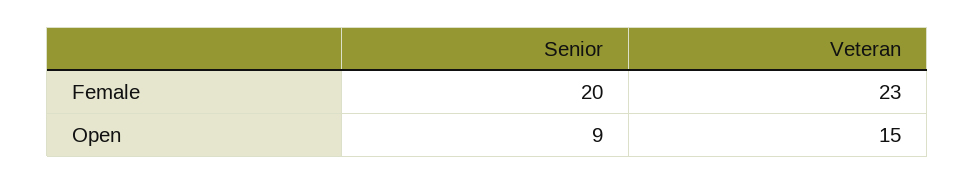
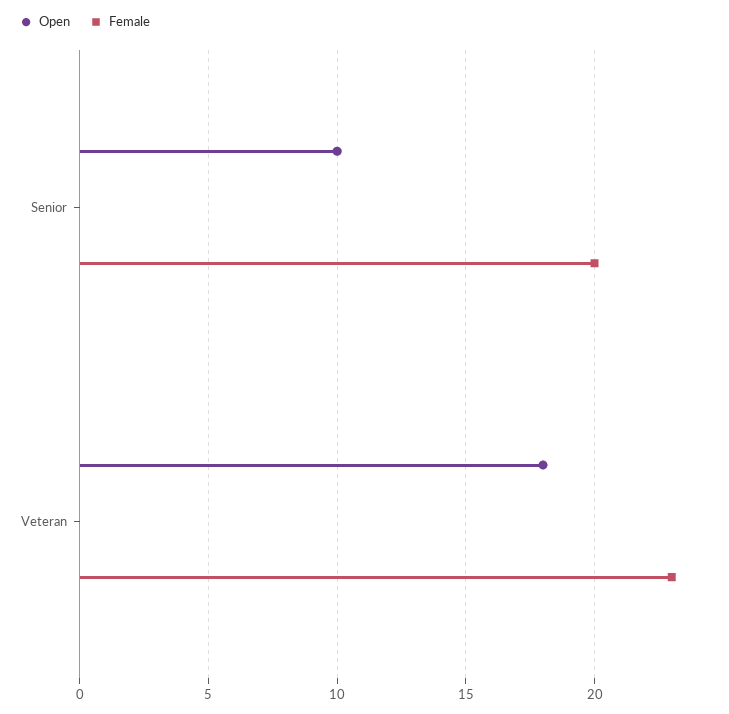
  {
    "Female": {
      "Senior": 20,
      "Veteran": 23
    },
    "Open": {
-     "Senior": 9,
+     "Senior": 10,
-     "Veteran": 15
+     "Veteran": 18
    }
  }

